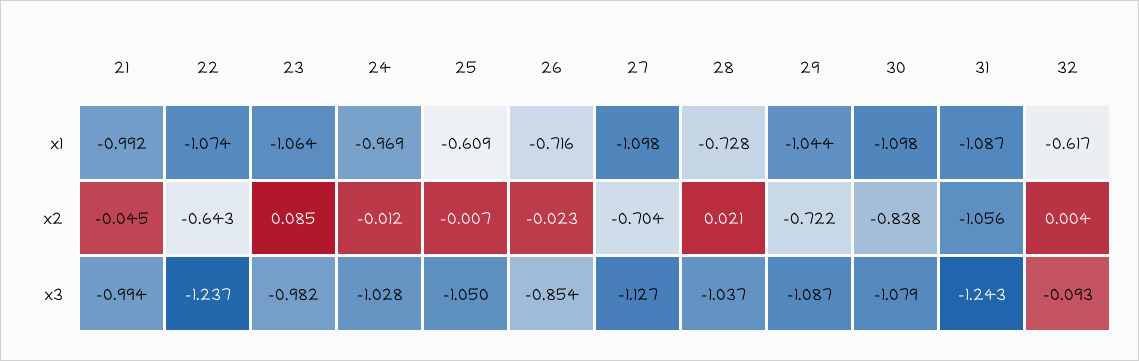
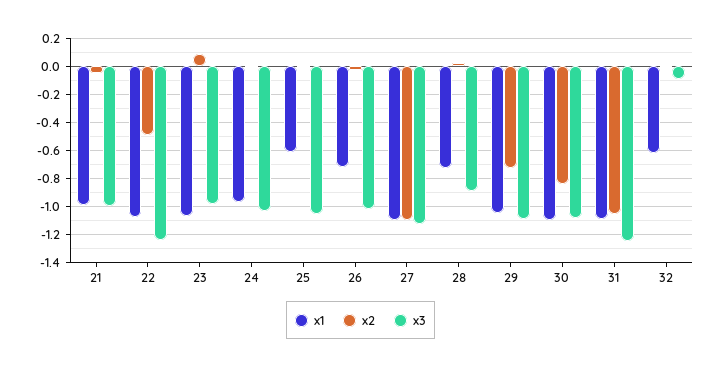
  {
    "x1": {
      "21": -0.992,
      "22": -1.074,
      "23": -1.064,
      "24": -0.969,
      "25": -0.609,
      "26": -0.716,
      "27": -1.098,
      "28": -0.728,
      "29": -1.044,
      "30": -1.098,
      "31": -1.087,
      "32": -0.617
    },
    "x2": {
      "21": -0.045,
-     "22": -0.643,
+     "22": -0.5,
      "23": 0.085,
      "24": -0.012,
      "25": -0.007,
      "26": -0.023,
-     "27": -0.704,
+     "27": -1.1,
      "28": 0.021,
      "29": -0.722,
      "30": -0.838,
      "31": -1.056,
      "32": 0.004
    },
    "x3": {
      "21": -0.994,
      "22": -1.237,
      "23": -0.982,
      "24": -1.028,
      "25": -1.05,
-     "26": -0.854,
+     "26": -1,
      "27": -1.127,
-     "28": -1.037,
+     "28": -0.9,
      "29": -1.087,
      "30": -1.079,
      "31": -1.243,
      "32": -0.093
    }
  }

